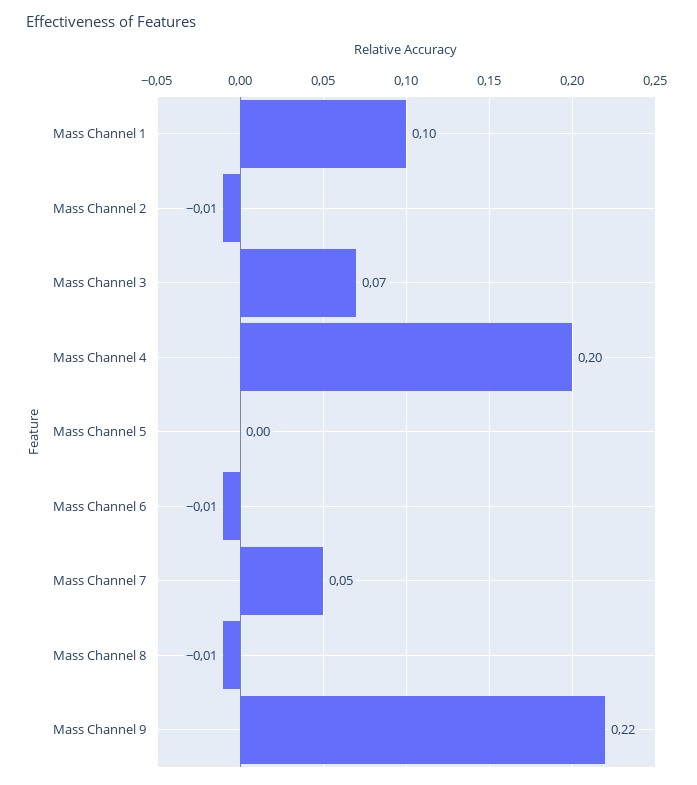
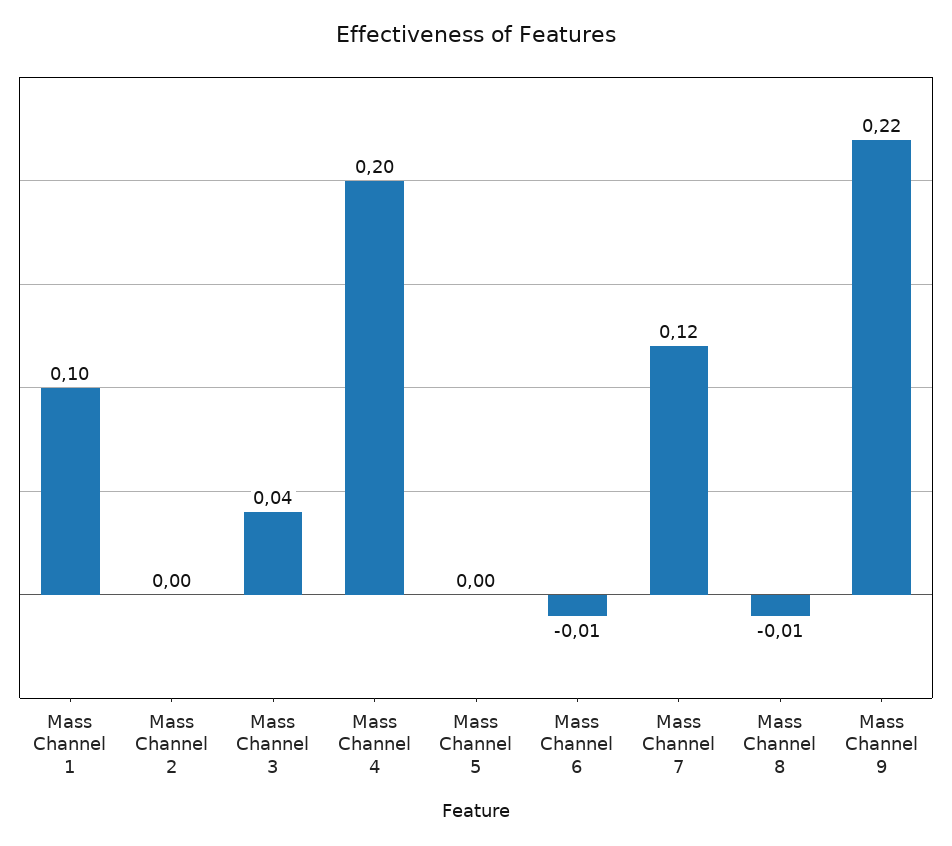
  {
    "Mass Channel 1": 0.1,
-   "Mass Channel 2": -0.01,
+   "Mass Channel 2": 0,
-   "Mass Channel 3": 0.07,
+   "Mass Channel 3": 0.04,
    "Mass Channel 4": 0.2,
    "Mass Channel 5": 0,
    "Mass Channel 6": -0.01,
-   "Mass Channel 7": 0.05,
+   "Mass Channel 7": 0.12,
    "Mass Channel 8": -0.01,
    "Mass Channel 9": 0.22
  }

